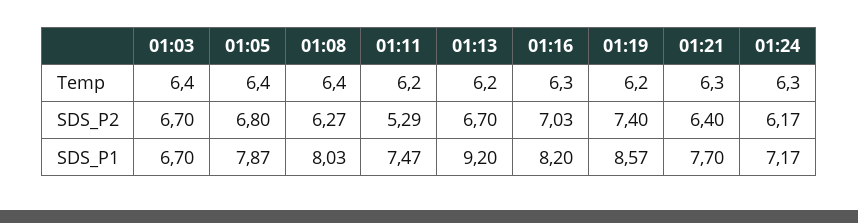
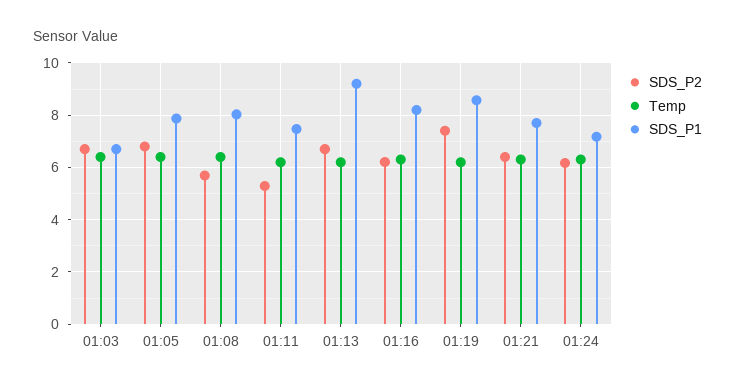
  {
    "Temp": {
      "01:03": 6.4,
      "01:05": 6.4,
      "01:08": 6.4,
      "01:11": 6.2,
      "01:13": 6.2,
      "01:16": 6.3,
      "01:19": 6.2,
      "01:21": 6.3,
      "01:24": 6.3
    },
    "SDS_P2": {
      "01:03": 6.7,
      "01:05": 6.8,
-     "01:08": 6.27,
+     "01:08": 5.75,
      "01:11": 5.29,
      "01:13": 6.7,
-     "01:16": 7.03,
+     "01:16": 6.25,
      "01:19": 7.4,
      "01:21": 6.4,
      "01:24": 6.17
    },
    "SDS_P1": {
      "01:03": 6.7,
      "01:05": 7.87,
      "01:08": 8.03,
      "01:11": 7.47,
      "01:13": 9.2,
      "01:16": 8.2,
      "01:19": 8.57,
      "01:21": 7.7,
      "01:24": 7.17
    }
  }

